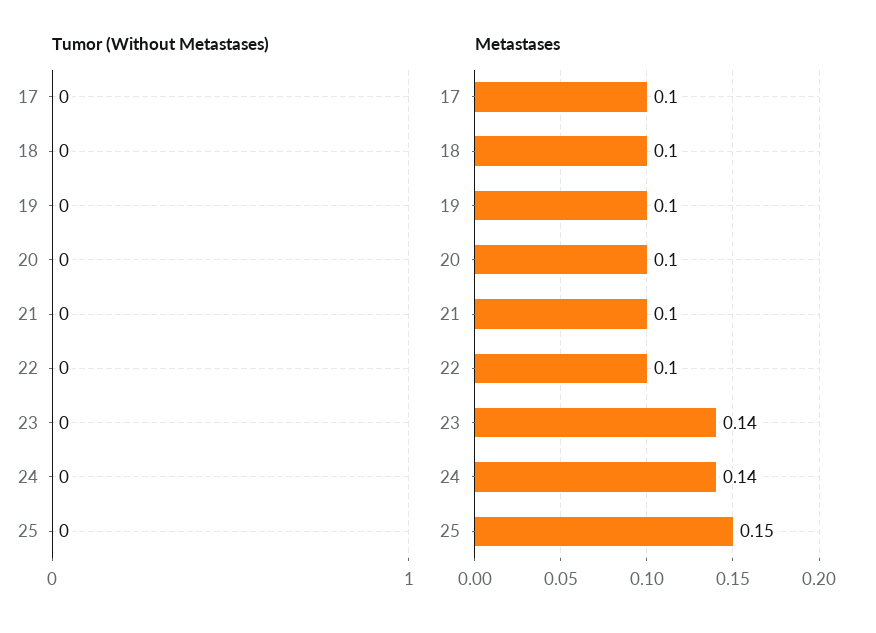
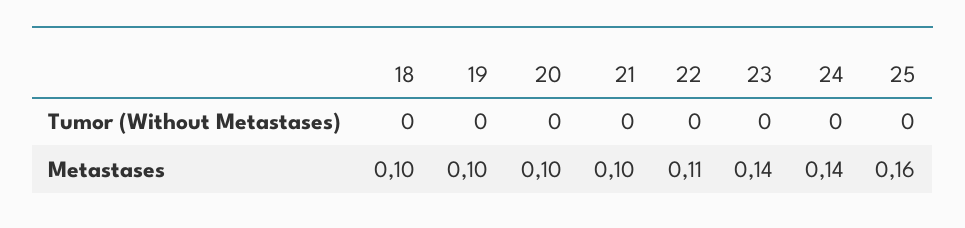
  {
    "Tumor (Without Metastases)": {
-     "17": 0,
      "18": 0,
      "19": 0,
      "20": 0,
      "21": 0,
      "22": 0,
      "23": 0,
      "24": 0,
      "25": 0
    },
    "Metastases": {
-     "17": 0.1,
      "18": 0.1,
      "19": 0.1,
      "20": 0.1,
      "21": 0.1,
-     "22": 0.1,
+     "22": 0.11,
      "23": 0.14,
      "24": 0.14,
-     "25": 0.15
+     "25": 0.16
    }
  }

